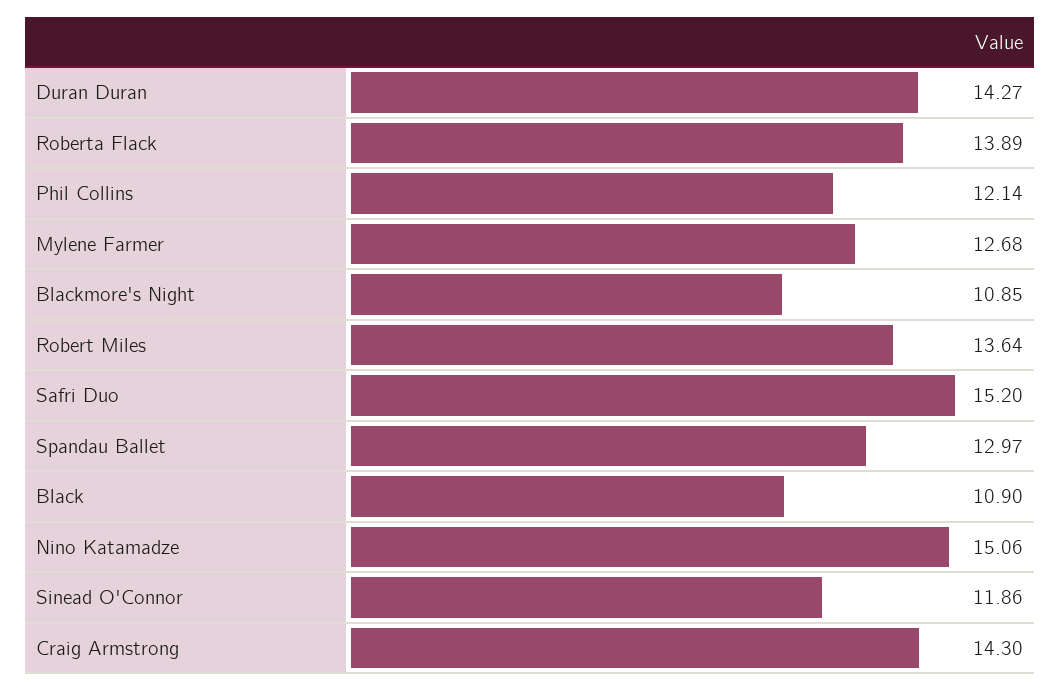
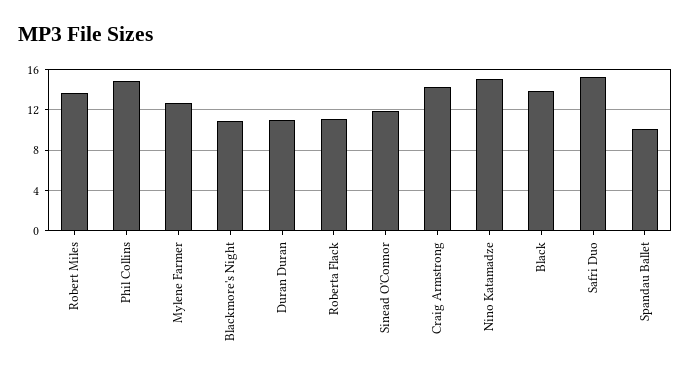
  {
-   "Duran Duran": 14.27,
+   "Duran Duran": 11,
-   "Roberta Flack": 13.89,
+   "Roberta Flack": 11,
-   "Phil Collins": 12.14,
+   "Phil Collins": 15,
    "Mylene Farmer": 12.68,
    "Blackmore's Night": 10.85,
    "Robert Miles": 13.64,
    "Safri Duo": 15.2,
-   "Spandau Ballet": 12.97,
+   "Spandau Ballet": 10,
-   "Black": 10.9,
+   "Black": 14,
    "Nino Katamadze": 15.06,
    "Sinead O'Connor": 11.86,
    "Craig Armstrong": 14.3
  }

